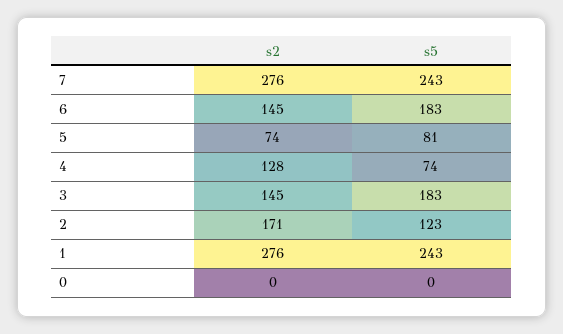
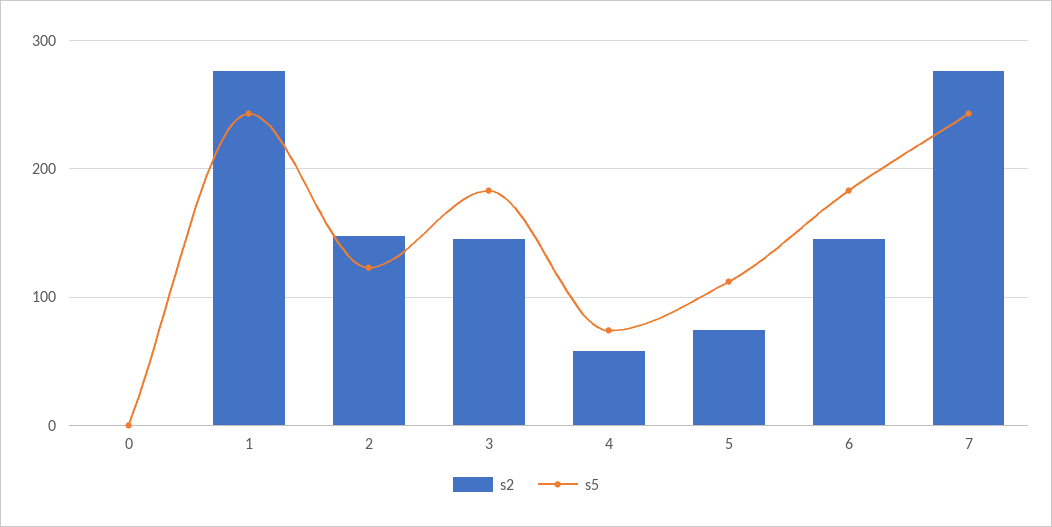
  {
    "s2": {
      "7": 276,
      "6": 145,
      "5": 74,
-     "4": 128,
+     "4": 60,
      "3": 145,
-     "2": 171,
+     "2": 150,
      "1": 276,
      "0": 0
    },
    "s5": {
      "7": 243,
      "6": 183,
-     "5": 81,
+     "5": 110,
      "4": 74,
      "3": 183,
      "2": 123,
      "1": 243,
      "0": 0
    }
  }

